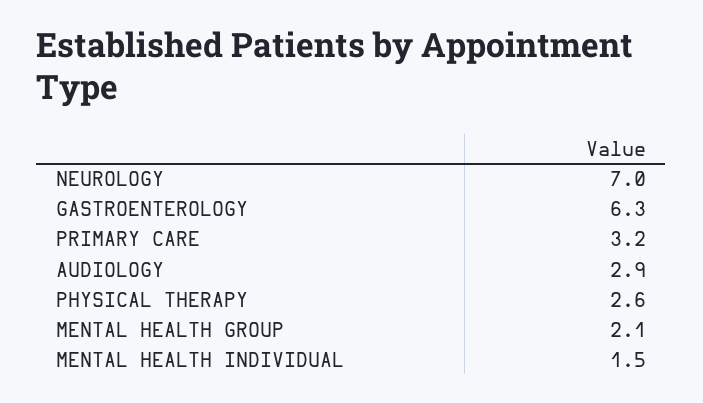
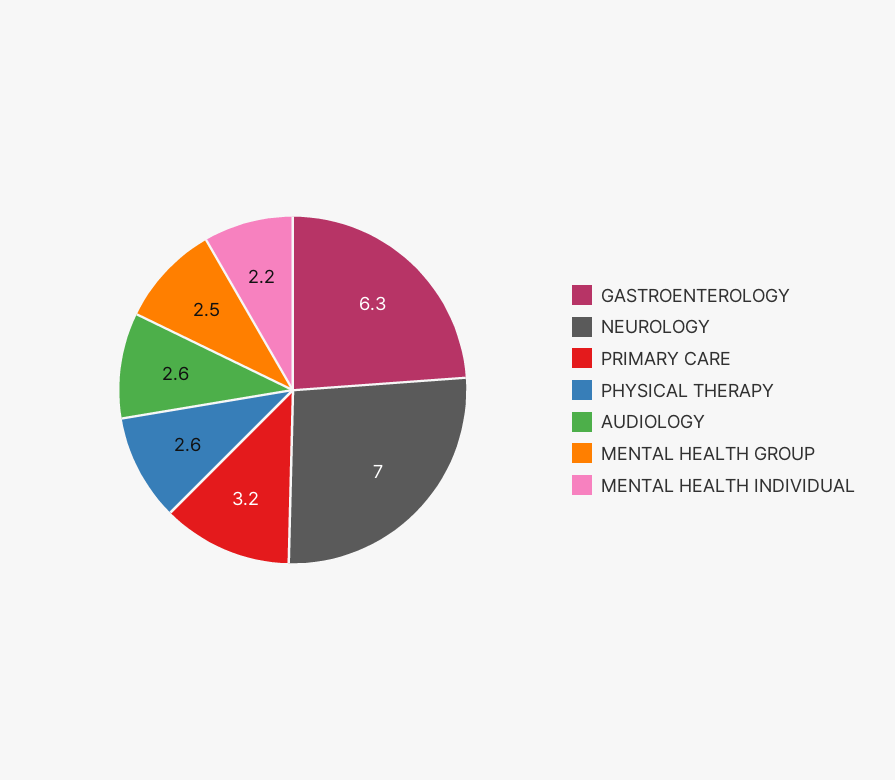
  {
    "NEUROLOGY": 7,
    "GASTROENTEROLOGY": 6.3,
    "PRIMARY CARE": 3.2,
-   "AUDIOLOGY": 2.9,
+   "AUDIOLOGY": 2.6,
    "PHYSICAL THERAPY": 2.6,
-   "MENTAL HEALTH GROUP": 2.1,
+   "MENTAL HEALTH GROUP": 2.5,
-   "MENTAL HEALTH INDIVIDUAL": 1.5
+   "MENTAL HEALTH INDIVIDUAL": 2.2
  }

